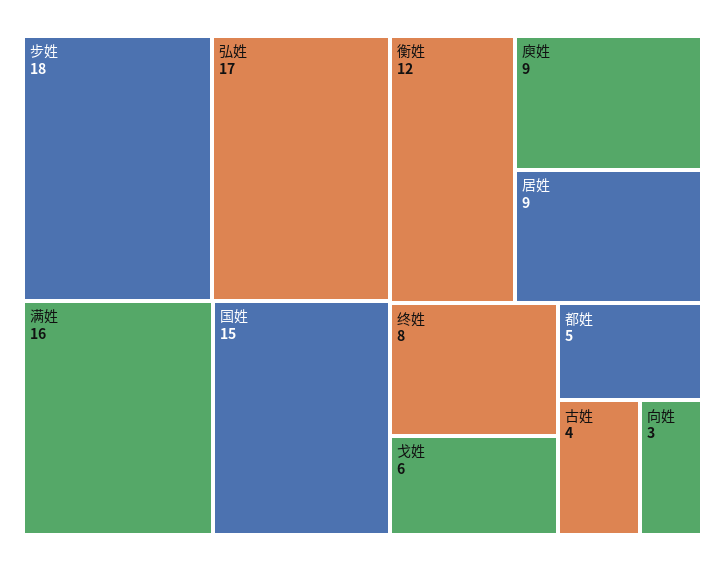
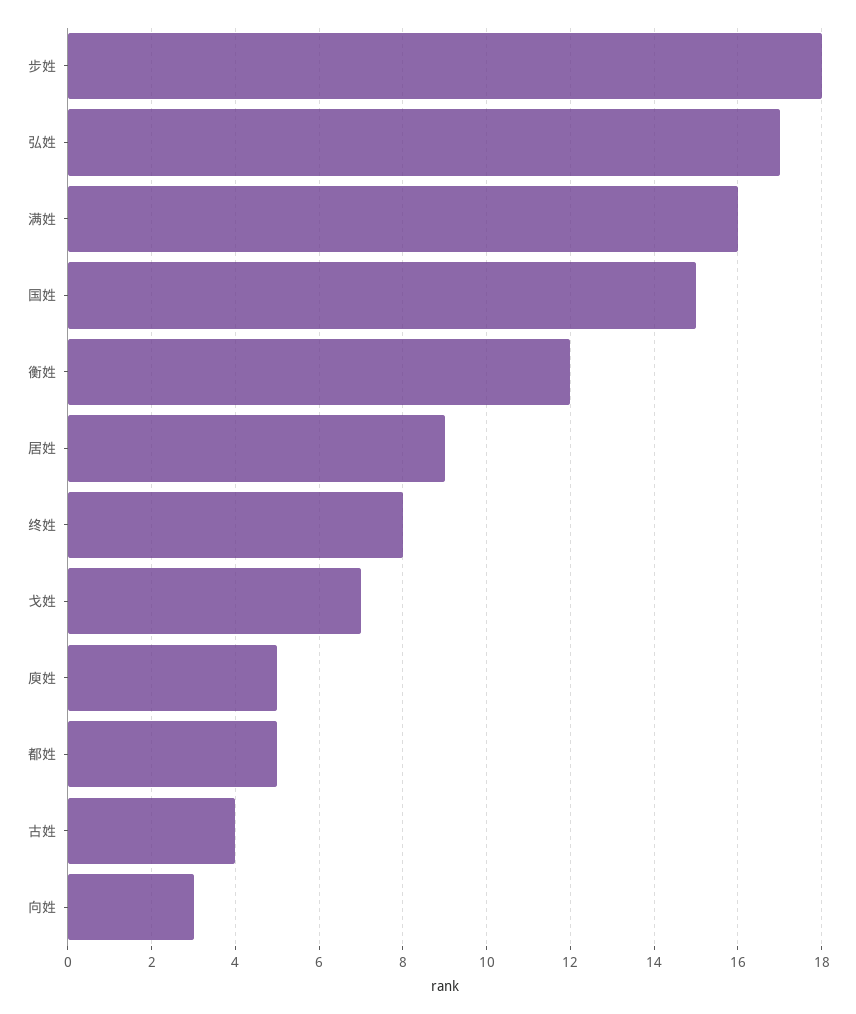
  {
    "步姓": 18,
    "弘姓": 17,
    "满姓": 16,
    "国姓": 15,
    "衡姓": 12,
-   "庾姓": 9,
+   "庾姓": 5,
    "居姓": 9,
    "终姓": 8,
-   "戈姓": 6,
+   "戈姓": 7,
    "都姓": 5,
    "古姓": 4,
    "向姓": 3
  }

